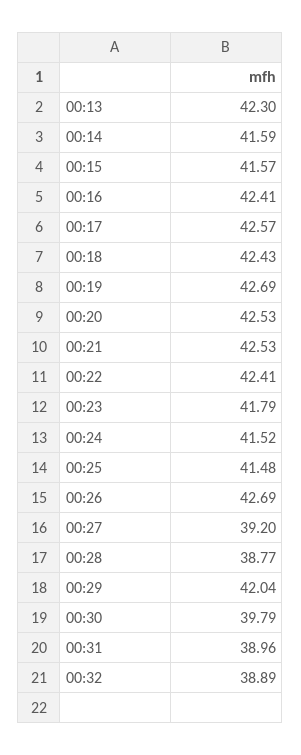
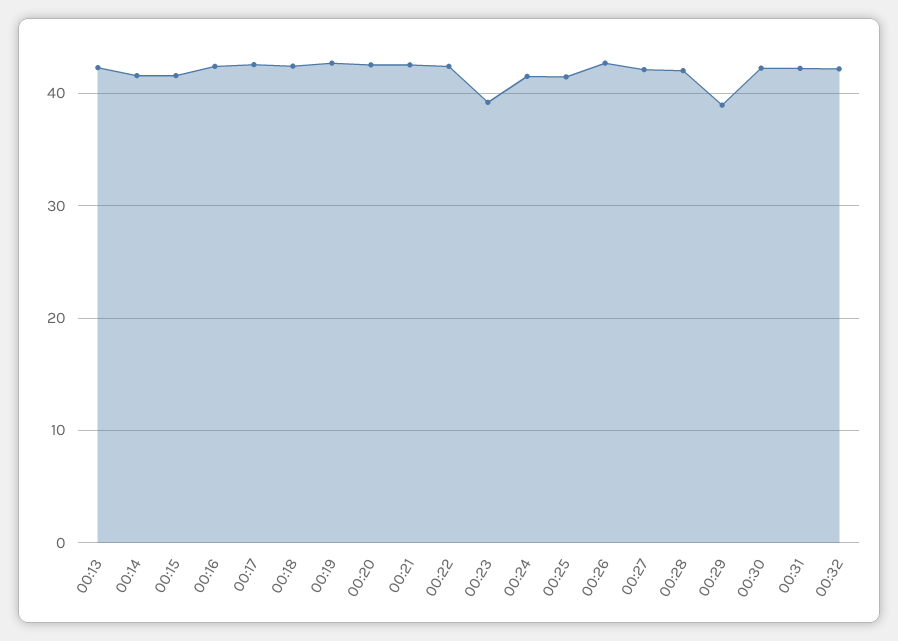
  {
    "00:13": 42.3,
    "00:14": 41.59,
    "00:15": 41.57,
    "00:16": 42.41,
    "00:17": 42.57,
    "00:18": 42.43,
    "00:19": 42.69,
    "00:20": 42.53,
    "00:21": 42.53,
    "00:22": 42.41,
-   "00:23": 41.79,
+   "00:23": 39,
    "00:24": 41.52,
    "00:25": 41.48,
    "00:26": 42.69,
-   "00:27": 39.2,
+   "00:27": 42,
-   "00:28": 38.77,
+   "00:28": 42,
-   "00:29": 42.04,
+   "00:29": 39,
-   "00:30": 39.79,
+   "00:30": 42,
-   "00:31": 38.96,
+   "00:31": 42,
-   "00:32": 38.89
+   "00:32": 42
  }

